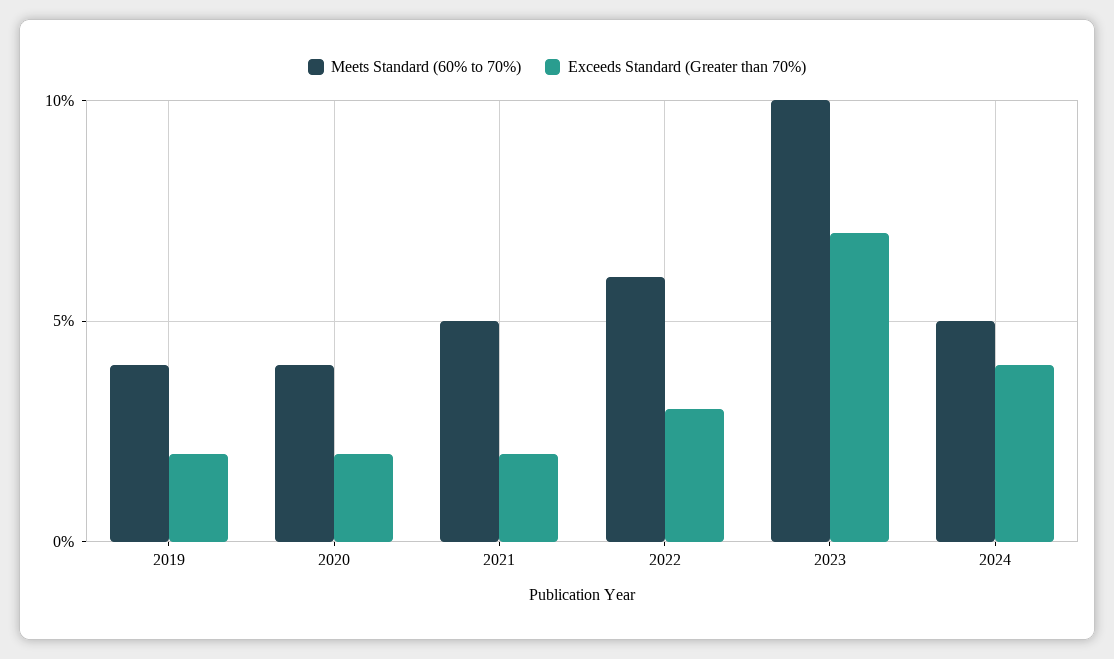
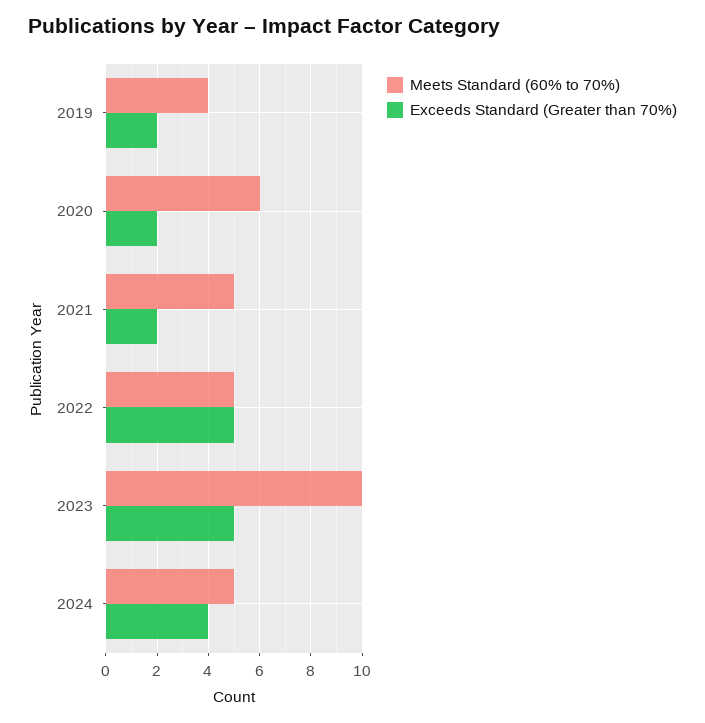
  {
    "Meets Standard (60% to 70%)": {
      "2019": 4,
-     "2020": 4,
+     "2020": 6,
      "2021": 5,
-     "2022": 6,
+     "2022": 5,
      "2023": 10,
      "2024": 5
    },
    "Exceeds Standard (Greater than 70%)": {
      "2019": 2,
      "2020": 2,
      "2021": 2,
-     "2022": 3,
+     "2022": 5,
-     "2023": 7,
+     "2023": 5,
      "2024": 4
    }
  }

